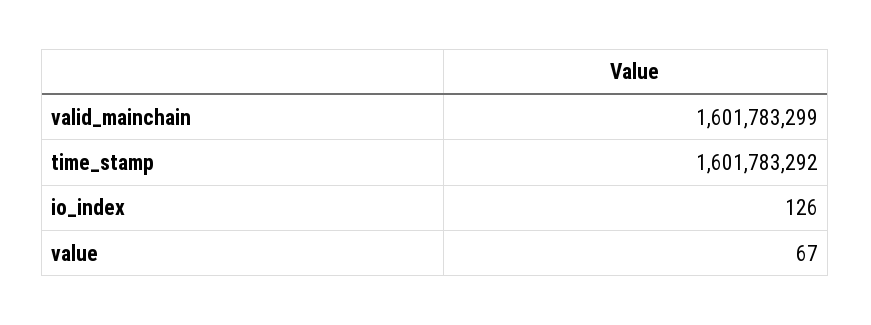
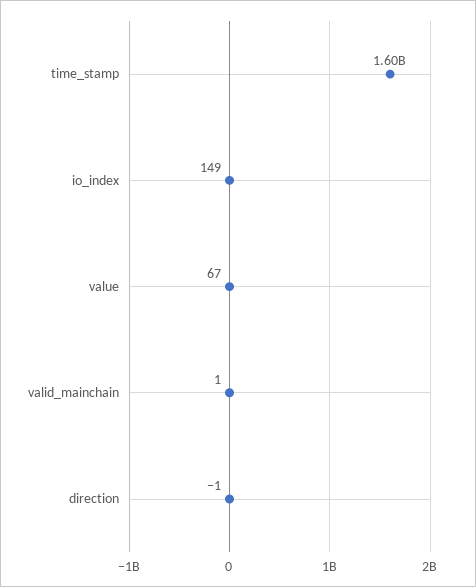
  {
-   "valid_mainchain": 1601783299,
+   "valid_mainchain": 1,
    "time_stamp": 1601783292,
-   "io_index": 126,
+   "io_index": 149,
-   "value": 67
+   "value": 67,
+   "direction": -1
  }

